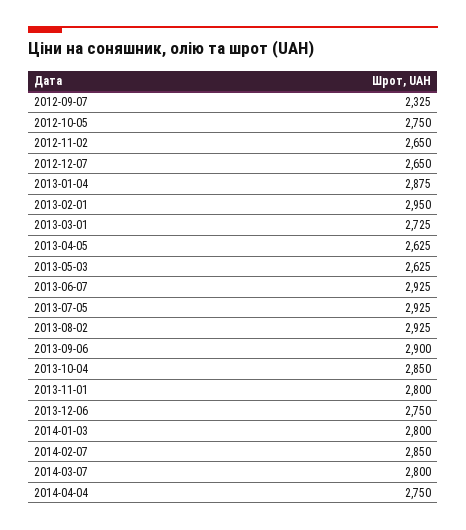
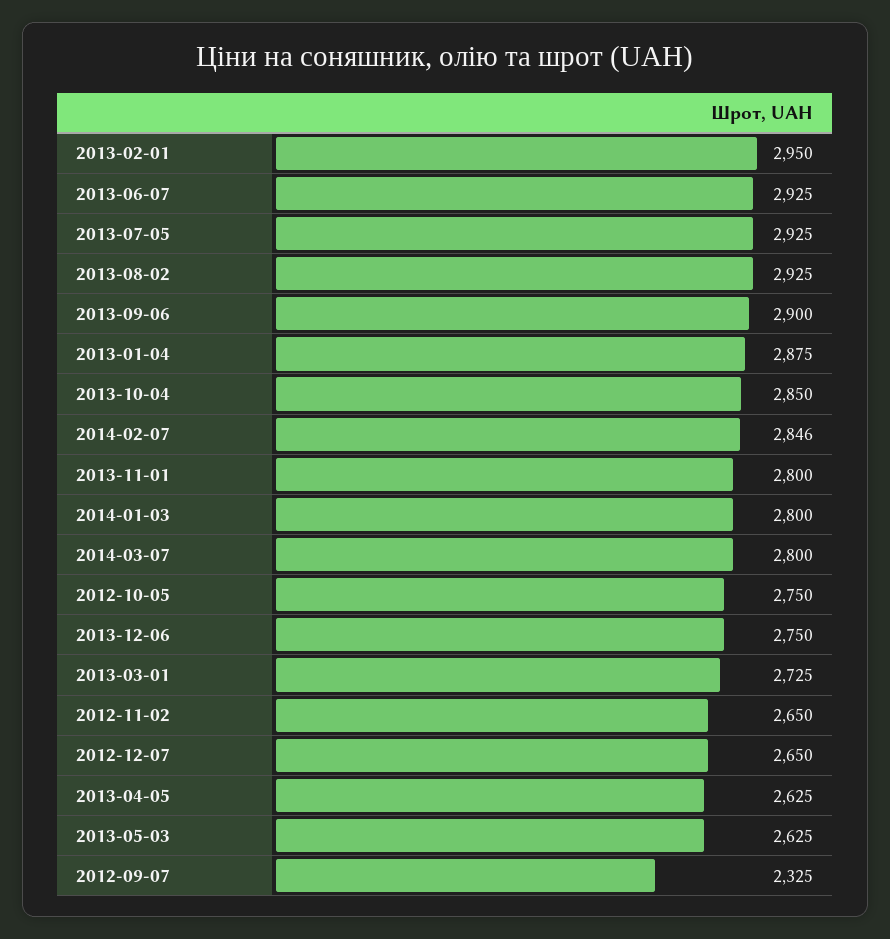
  {
    "2012-09-07": 2325,
    "2012-10-05": 2750,
    "2012-11-02": 2650,
    "2012-12-07": 2650,
    "2013-01-04": 2875,
    "2013-02-01": 2950,
    "2013-03-01": 2725,
    "2013-04-05": 2625,
    "2013-05-03": 2625,
    "2013-06-07": 2925,
    "2013-07-05": 2925,
    "2013-08-02": 2925,
    "2013-09-06": 2900,
    "2013-10-04": 2850,
    "2013-11-01": 2800,
    "2013-12-06": 2750,
    "2014-01-03": 2800,
-   "2014-02-07": 2850,
+   "2014-02-07": 2846,
-   "2014-03-07": 2800,
+   "2014-03-07": 2800
-   "2014-04-04": 2750
  }

